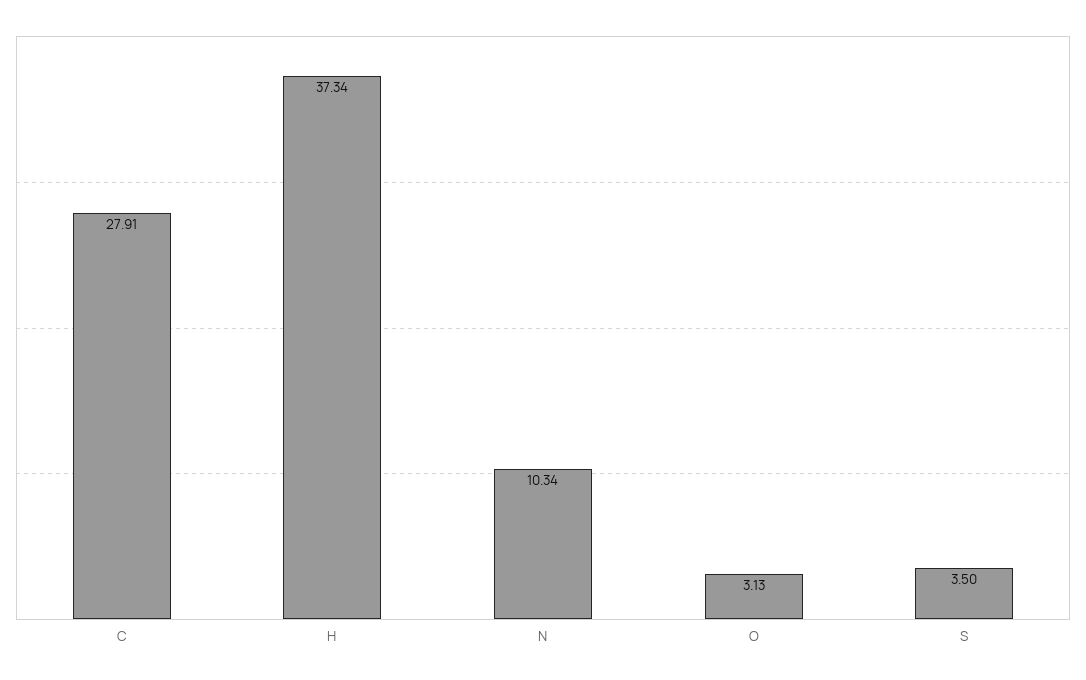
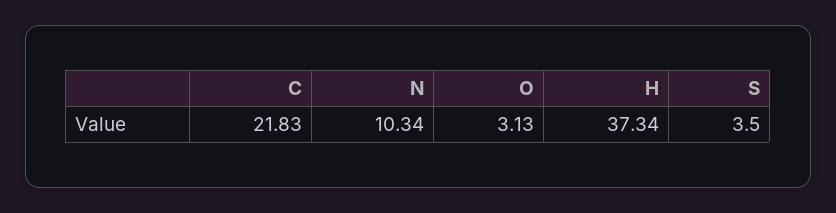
  {
-   "C": 27.91,
+   "C": 21.83,
    "H": 37.34,
    "N": 10.34,
    "O": 3.13,
    "S": 3.5
  }

